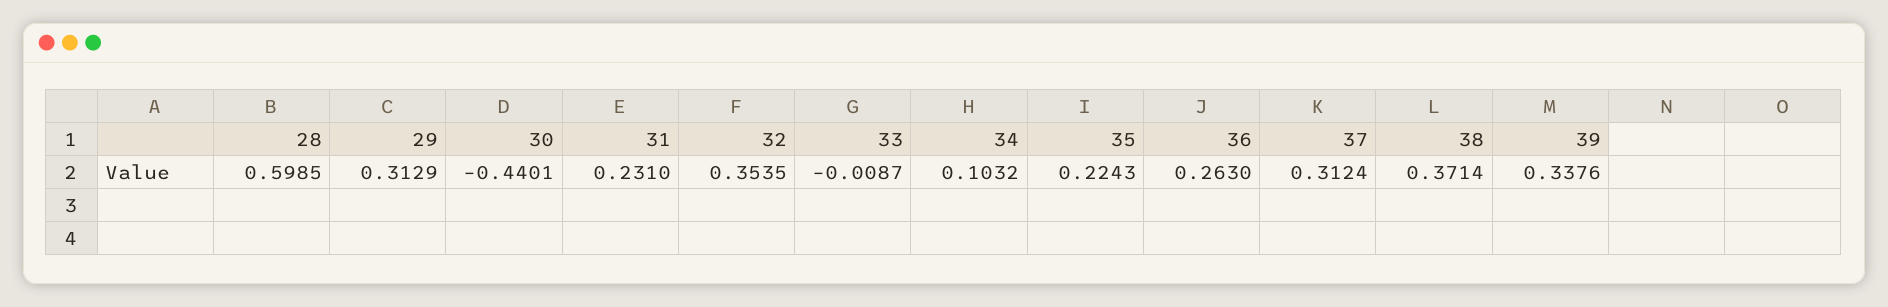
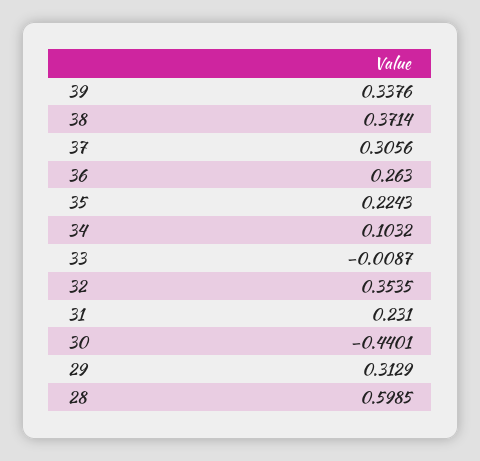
  {
    "28": 0.5985,
    "29": 0.3129,
    "30": -0.4401,
    "31": 0.231,
    "32": 0.3535,
    "33": -0.0087,
    "34": 0.1032,
    "35": 0.2243,
    "36": 0.263,
-   "37": 0.3124,
+   "37": 0.3056,
    "38": 0.3714,
    "39": 0.3376
  }

